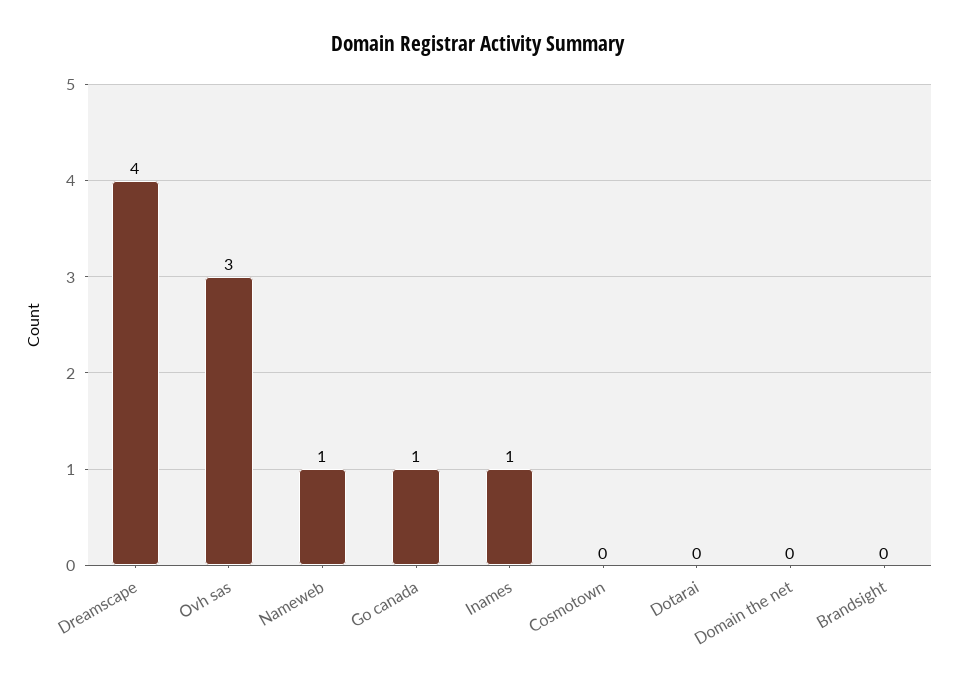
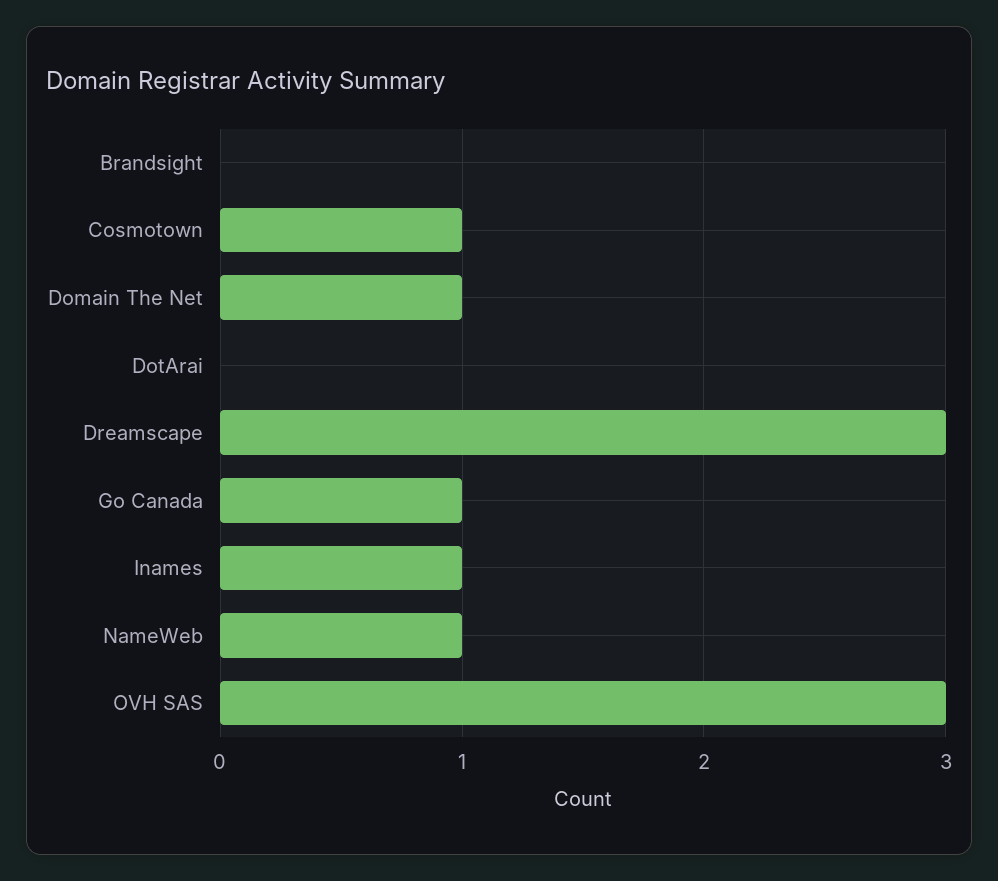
  {
-   "Dreamscape": 4,
+   "Dreamscape": 3,
    "Ovh sas": 3,
    "Nameweb": 1,
    "Go canada": 1,
    "Inames": 1,
-   "Cosmotown": 0,
+   "Cosmotown": 1,
    "Dotarai": 0,
-   "Domain the net": 0,
+   "Domain the net": 1,
    "Brandsight": 0
  }

